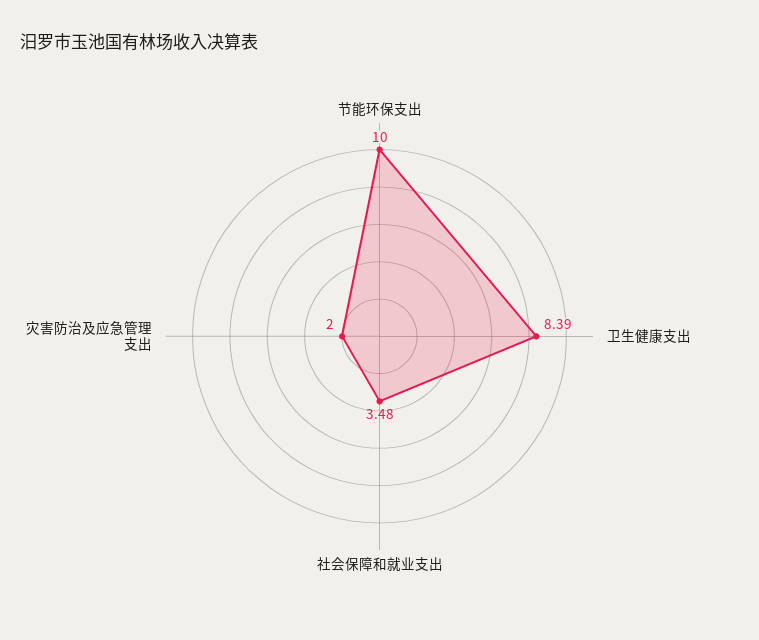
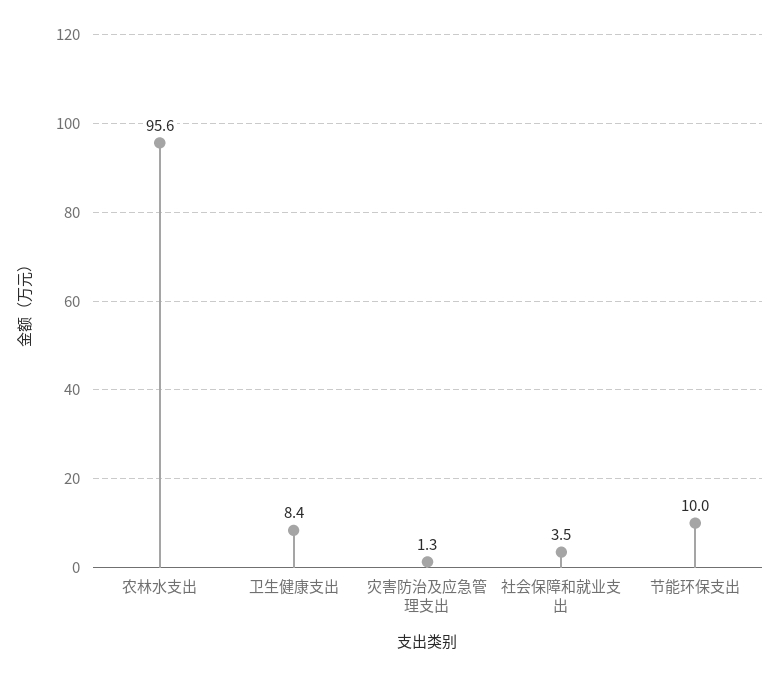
  {
    "节能环保支出": 10,
    "卫生健康支出": 8.39,
    "社会保障和就业支出": 3.48,
-   "灾害防治及应急管理支出": 2
+   "灾害防治及应急管理支出": 1.3,
+   "农林水支出": 95.6
  }

